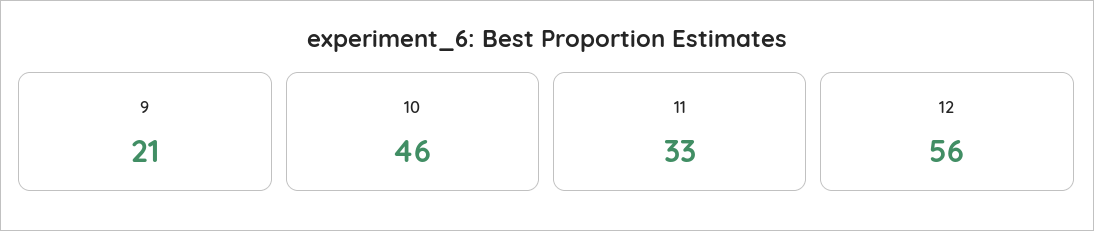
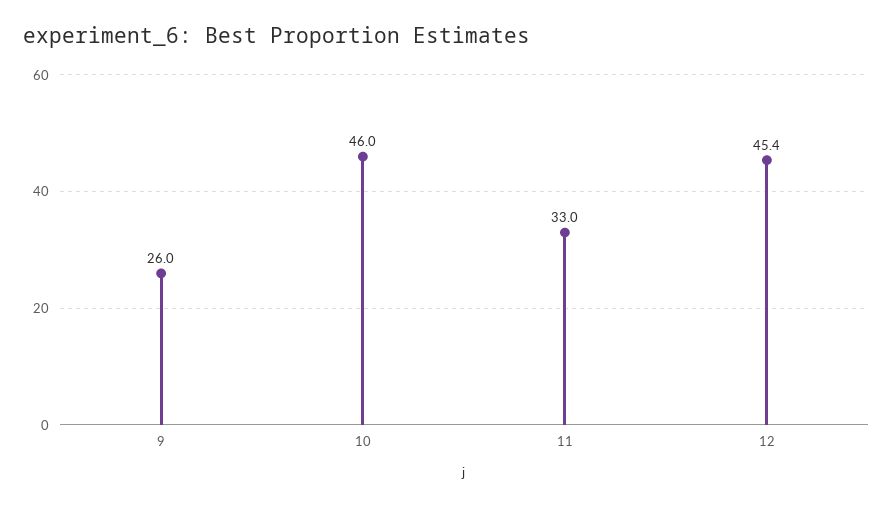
  {
-   "9": 21,
+   "9": 26,
    "10": 46,
    "11": 33,
-   "12": 56
+   "12": 45.4
  }

